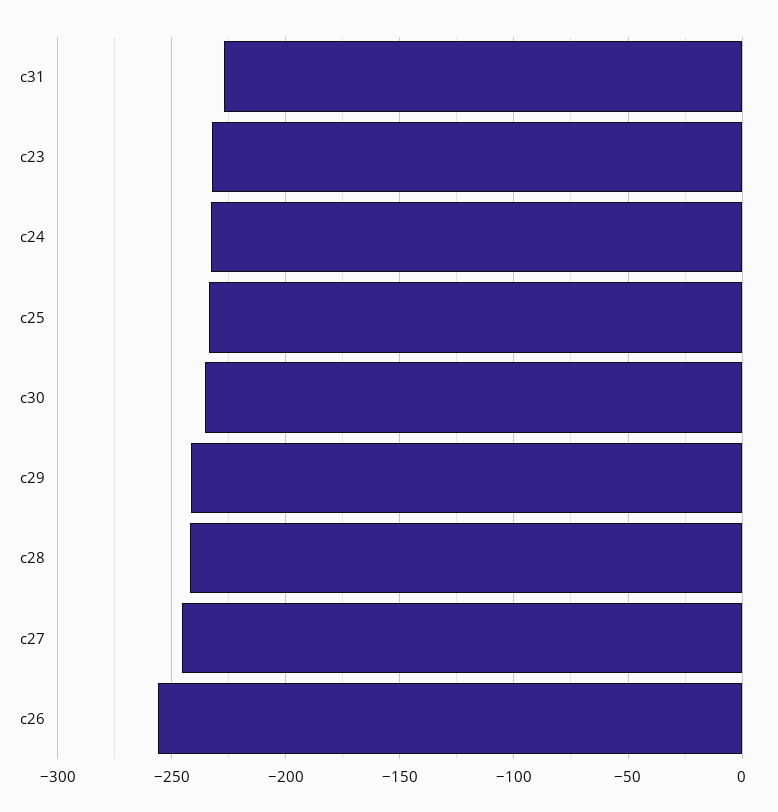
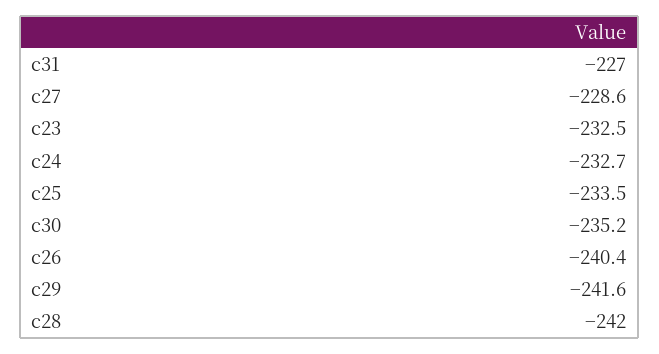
  {
    "c31": -227,
    "c23": -232.5,
    "c24": -232.7,
    "c25": -233.5,
    "c30": -235.2,
    "c29": -241.6,
    "c28": -242,
-   "c27": -245,
+   "c27": -228.6,
-   "c26": -255
+   "c26": -240.4
  }

